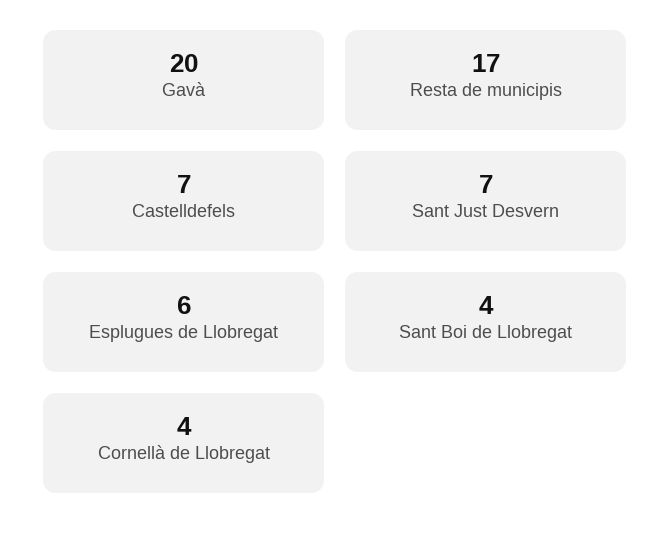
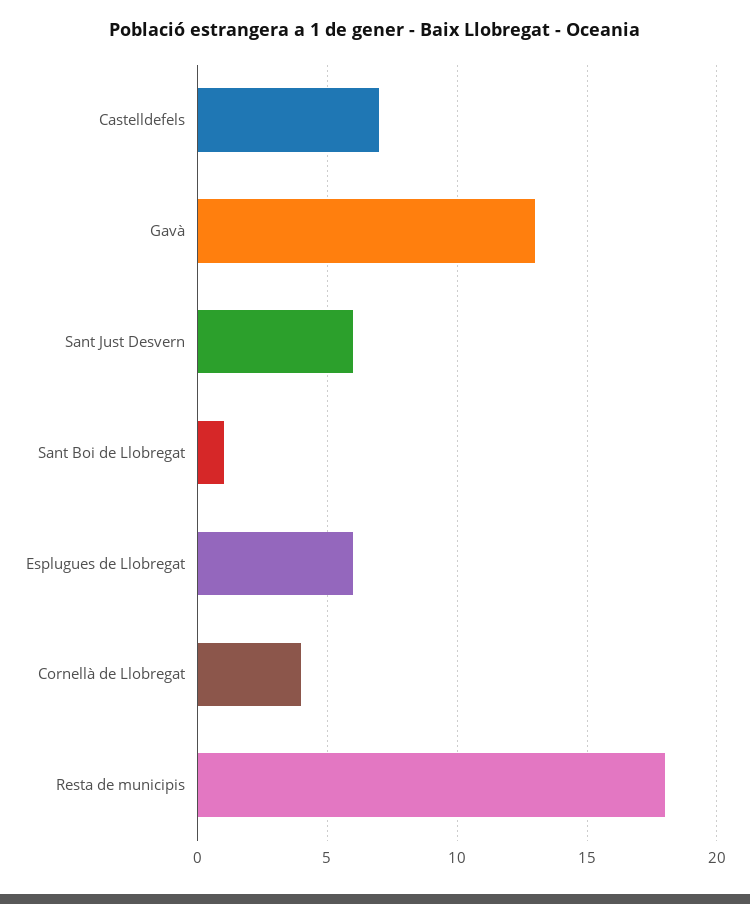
  {
-   "Gavà": 20,
+   "Gavà": 13,
-   "Resta de municipis": 17,
+   "Resta de municipis": 18,
    "Castelldefels": 7,
-   "Sant Just Desvern": 7,
+   "Sant Just Desvern": 6,
    "Esplugues de Llobregat": 6,
-   "Sant Boi de Llobregat": 4,
+   "Sant Boi de Llobregat": 1,
    "Cornellà de Llobregat": 4
  }

